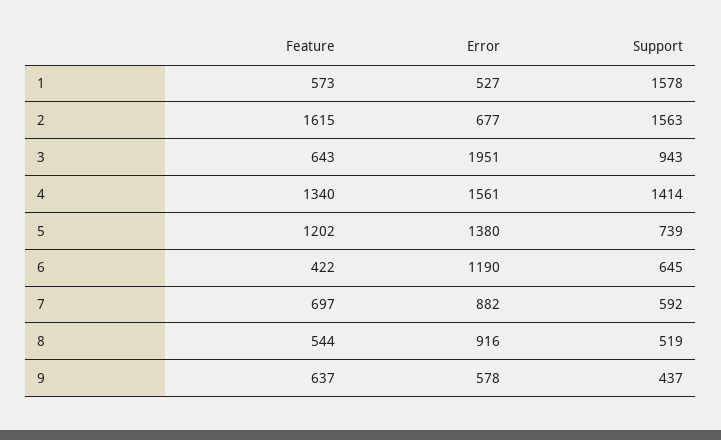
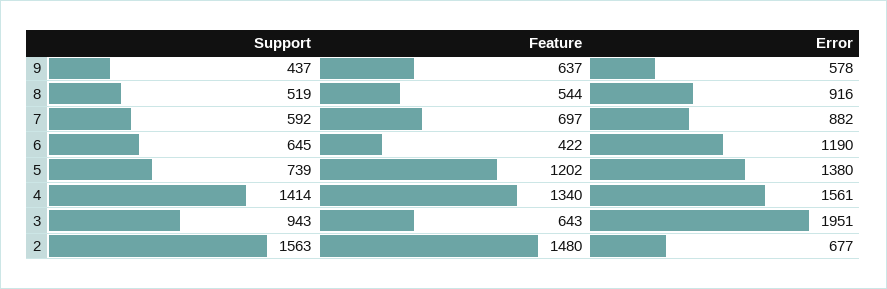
  {
    "Feature": {
-     "1": 573,
-     "2": 1615,
+     "2": 1480,
      "3": 643,
      "4": 1340,
      "5": 1202,
      "6": 422,
      "7": 697,
      "8": 544,
      "9": 637
    },
    "Error": {
-     "1": 527,
      "2": 677,
      "3": 1951,
      "4": 1561,
      "5": 1380,
      "6": 1190,
      "7": 882,
      "8": 916,
      "9": 578
    },
    "Support": {
-     "1": 1578,
      "2": 1563,
      "3": 943,
      "4": 1414,
      "5": 739,
      "6": 645,
      "7": 592,
      "8": 519,
      "9": 437
    }
  }

